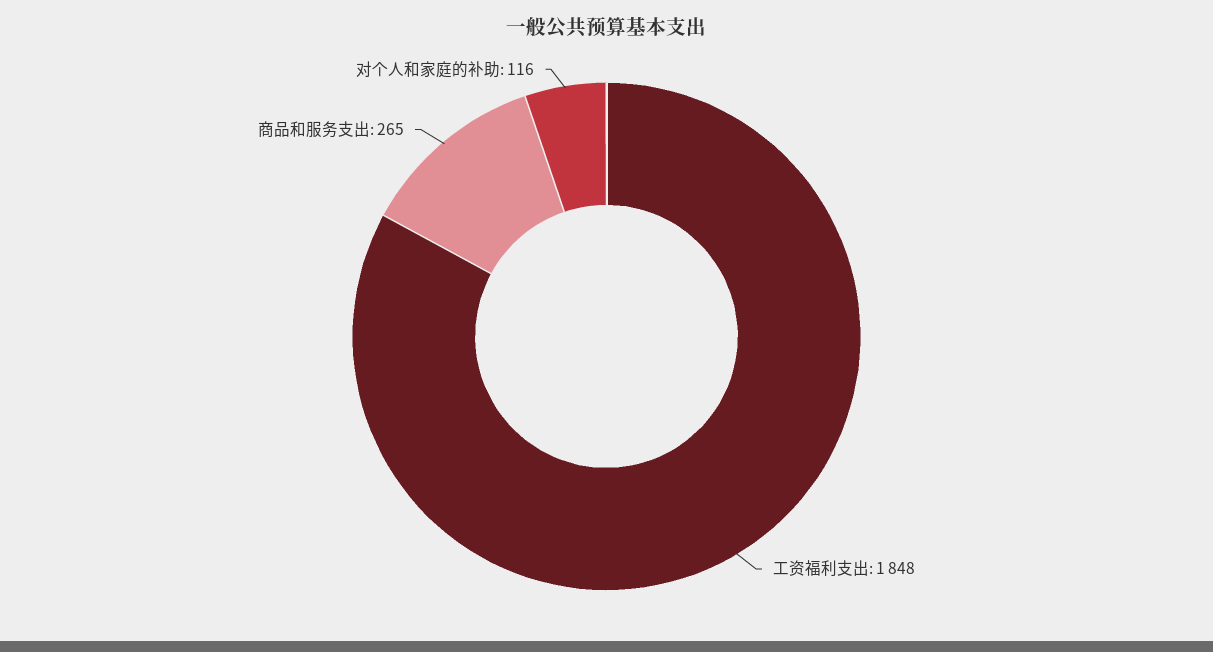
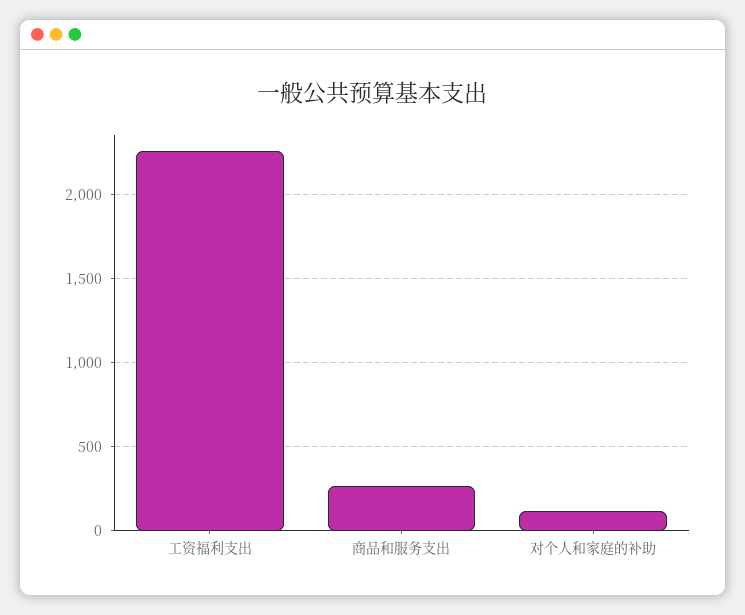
  {
-   "工资福利支出": 1848,
+   "工资福利支出": 2250,
    "商品和服务支出": 265,
    "对个人和家庭的补助": 116
  }

